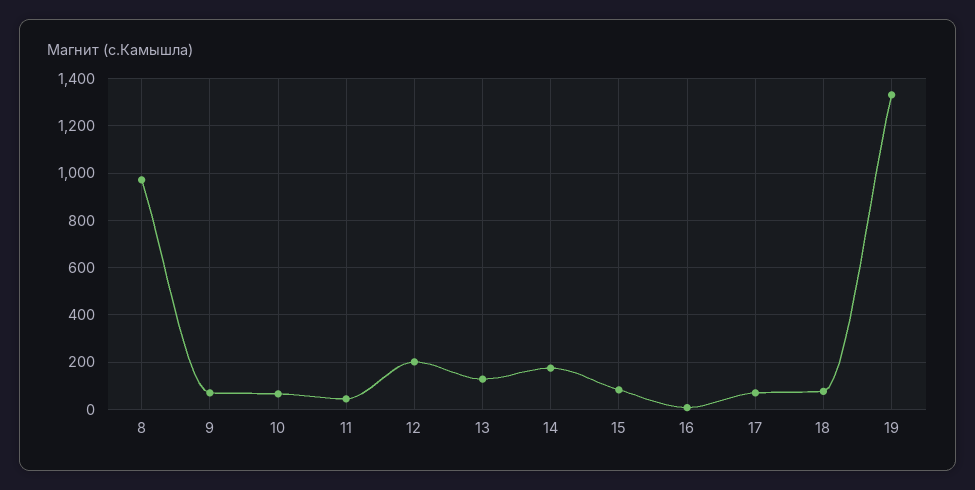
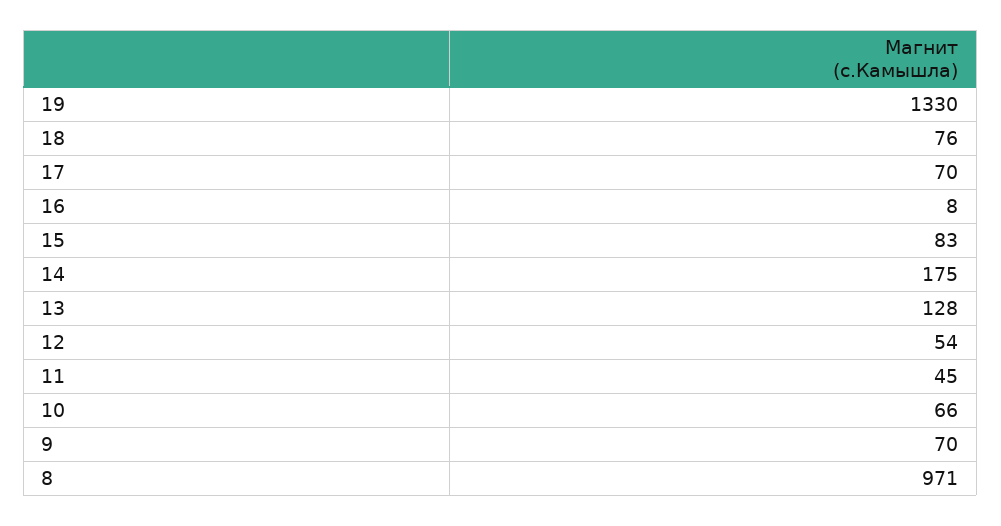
  {
    "8": 971,
    "9": 70,
    "10": 66,
    "11": 45,
-   "12": 200,
+   "12": 54,
    "13": 128,
    "14": 175,
    "15": 83,
    "16": 8,
    "17": 70,
    "18": 76,
    "19": 1330
  }

